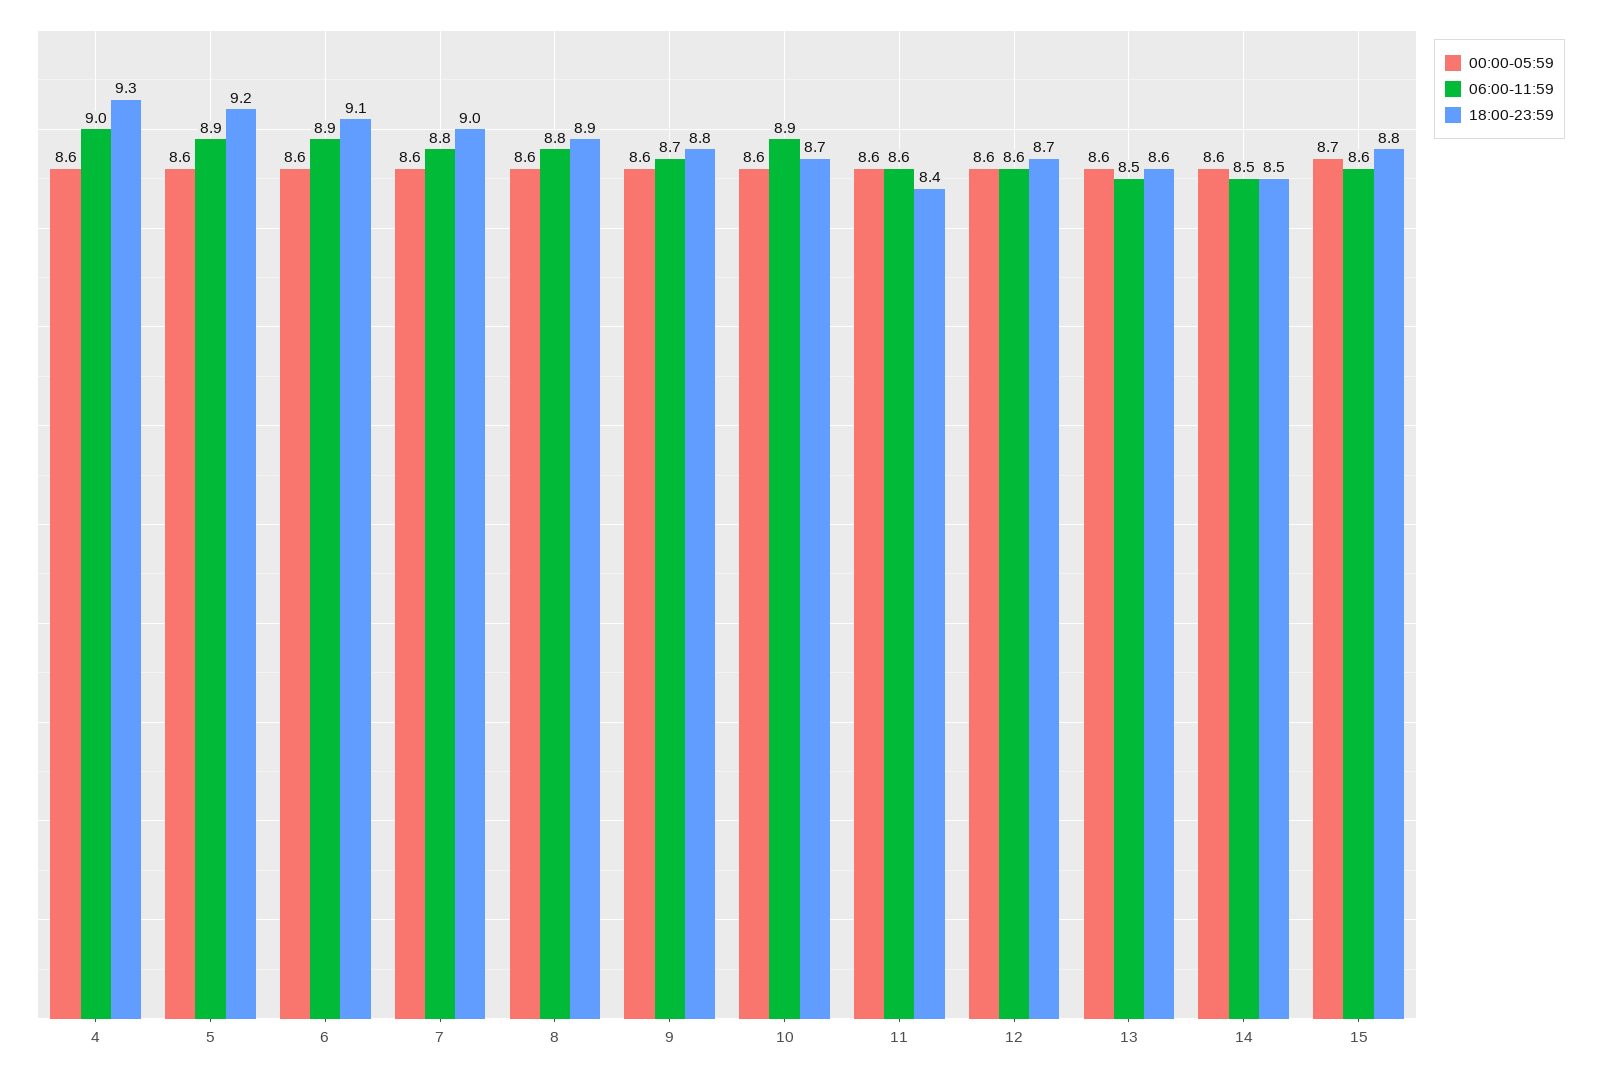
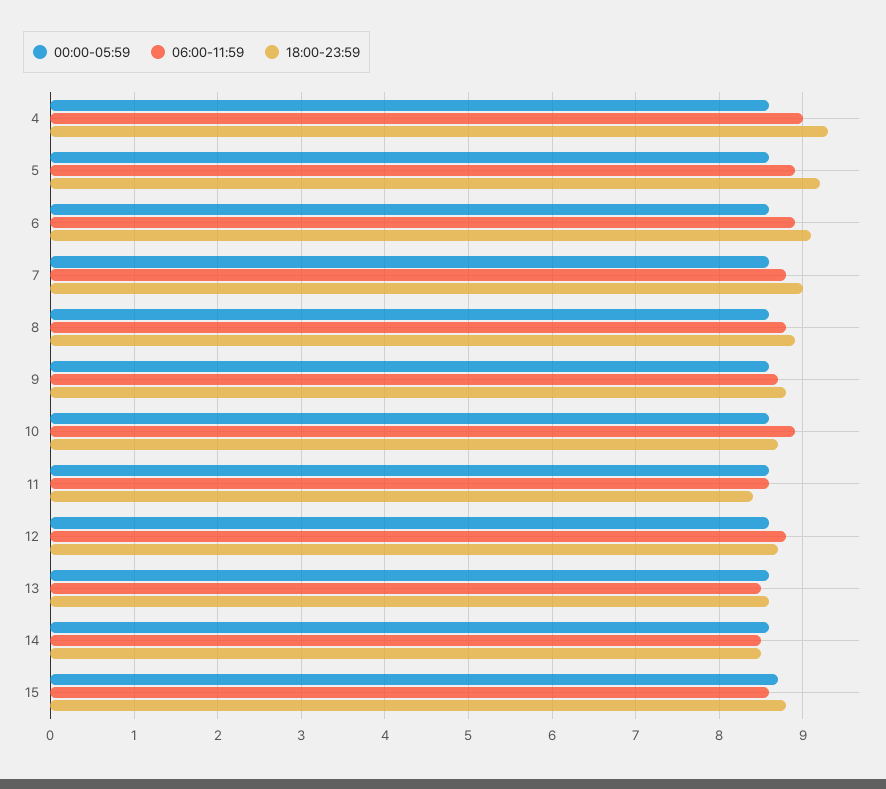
  {
    "00:00-05:59": {
      "4": 8.6,
      "5": 8.6,
      "6": 8.6,
      "7": 8.6,
      "8": 8.6,
      "9": 8.6,
      "10": 8.6,
      "11": 8.6,
      "12": 8.6,
      "13": 8.6,
      "14": 8.6,
      "15": 8.7
    },
    "06:00-11:59": {
      "4": 9,
      "5": 8.9,
      "6": 8.9,
      "7": 8.8,
      "8": 8.8,
      "9": 8.7,
      "10": 8.9,
      "11": 8.6,
-     "12": 8.6,
+     "12": 8.8,
      "13": 8.5,
      "14": 8.5,
      "15": 8.6
    },
    "18:00-23:59": {
      "4": 9.3,
      "5": 9.2,
      "6": 9.1,
      "7": 9,
      "8": 8.9,
      "9": 8.8,
      "10": 8.7,
      "11": 8.4,
      "12": 8.7,
      "13": 8.6,
      "14": 8.5,
      "15": 8.8
    }
  }

